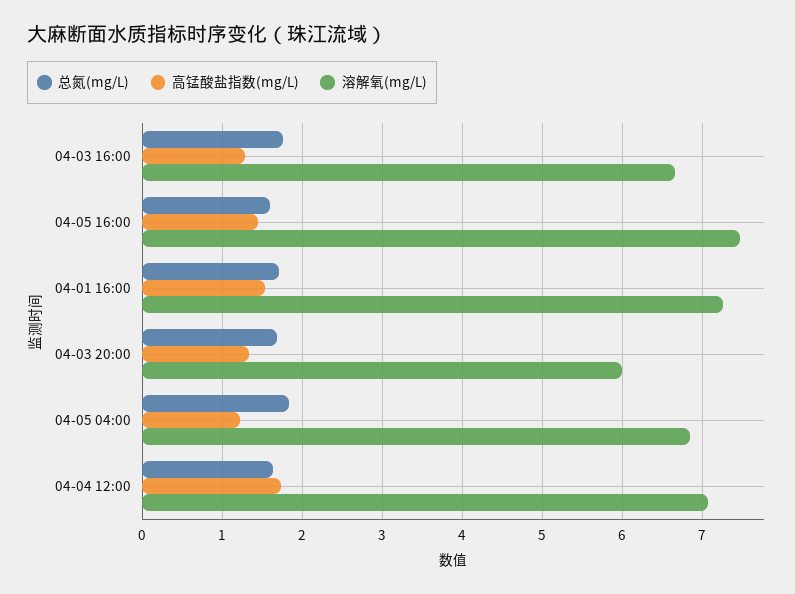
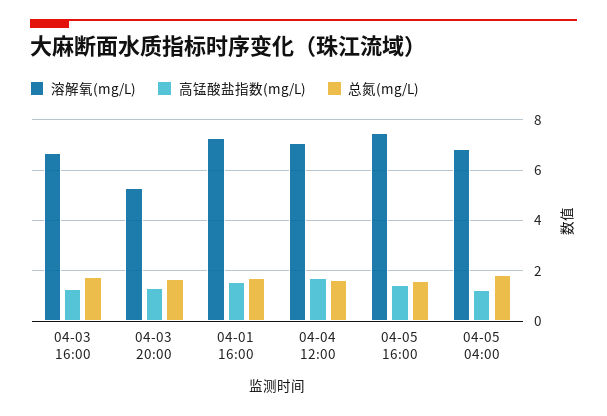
  {
    "总氮(mg/L)": {
      "04-03 16:00": 1.8,
      "04-05 16:00": 1.6,
      "04-01 16:00": 1.7,
      "04-03 20:00": 1.7,
      "04-05 04:00": 1.8,
      "04-04 12:00": 1.6
    },
    "高锰酸盐指数(mg/L)": {
      "04-03 16:00": 1.3,
      "04-05 16:00": 1.5,
      "04-01 16:00": 1.5,
      "04-03 20:00": 1.3,
      "04-05 04:00": 1.2,
      "04-04 12:00": 1.7
    },
    "溶解氧(mg/L)": {
      "04-03 16:00": 6.7,
      "04-05 16:00": 7.5,
      "04-01 16:00": 7.3,
-     "04-03 20:00": 6,
+     "04-03 20:00": 5.25,
      "04-05 04:00": 6.9,
      "04-04 12:00": 7.1
    }
  }

